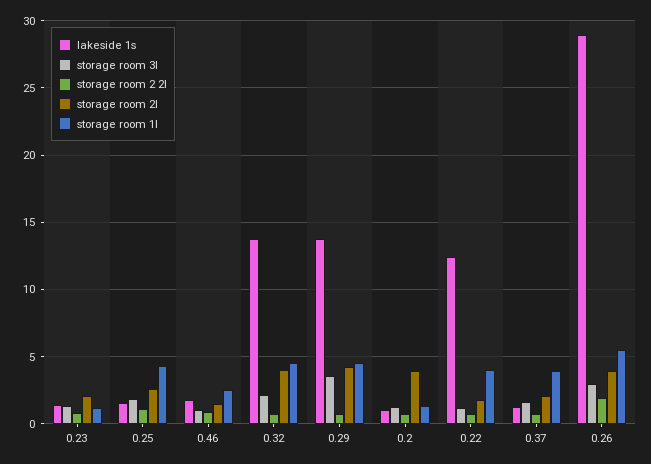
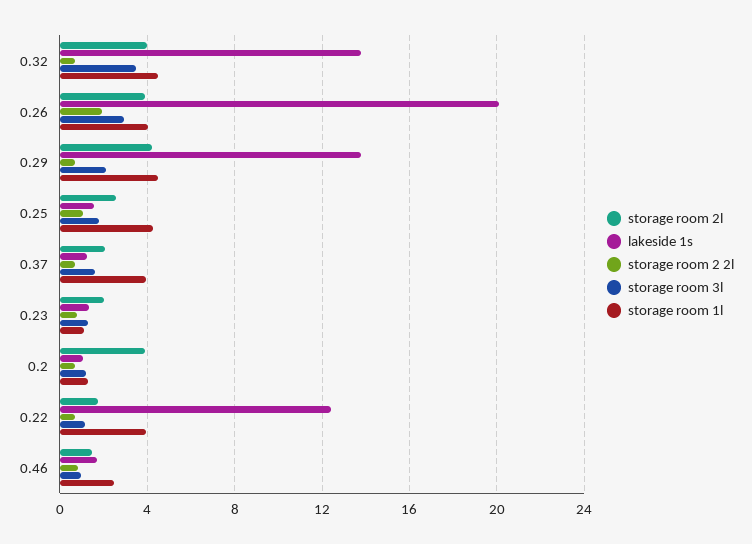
  {
    "lakeside 1s": {
      "0.23": 1.5,
      "0.25": 1.5,
      "0.46": 1.5,
      "0.32": 14,
      "0.29": 14,
      "0.2": 1,
      "0.22": 12.5,
      "0.37": 1.5,
-     "0.26": 29
+     "0.26": 20
    },
    "storage room 3l": {
      "0.23": 1.5,
      "0.25": 2,
      "0.46": 1,
-     "0.32": 2,
+     "0.32": 3.5,
-     "0.29": 3.5,
+     "0.29": 2,
      "0.2": 1,
      "0.22": 1,
      "0.37": 1.5,
      "0.26": 3
    },
    "storage room 2 2l": {
      "0.23": 1,
      "0.25": 1,
      "0.46": 1,
      "0.32": 0.5,
      "0.29": 0.5,
      "0.2": 0.5,
      "0.22": 0.5,
      "0.37": 0.5,
      "0.26": 2
    },
    "storage room 2l": {
      "0.23": 2,
      "0.25": 2.5,
      "0.46": 1.5,
      "0.32": 4,
      "0.29": 4,
      "0.2": 4,
      "0.22": 1.5,
      "0.37": 2,
      "0.26": 4
    },
    "storage room 1l": {
      "0.23": 1,
      "0.25": 4.5,
      "0.46": 2.5,
      "0.32": 4.5,
      "0.29": 4.5,
      "0.2": 1.5,
      "0.22": 4,
      "0.37": 4,
-     "0.26": 5.5
+     "0.26": 4
    }
  }

